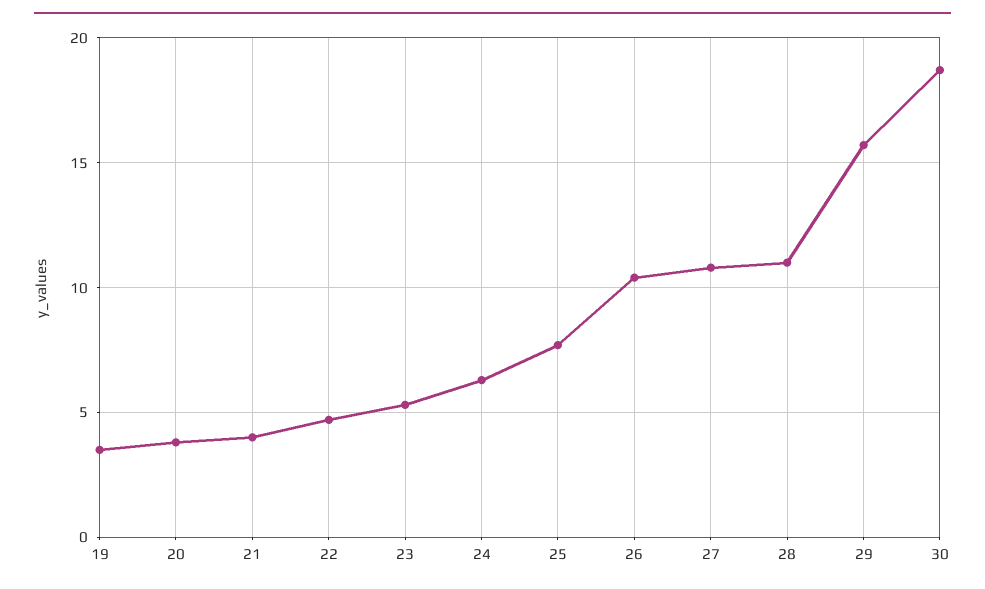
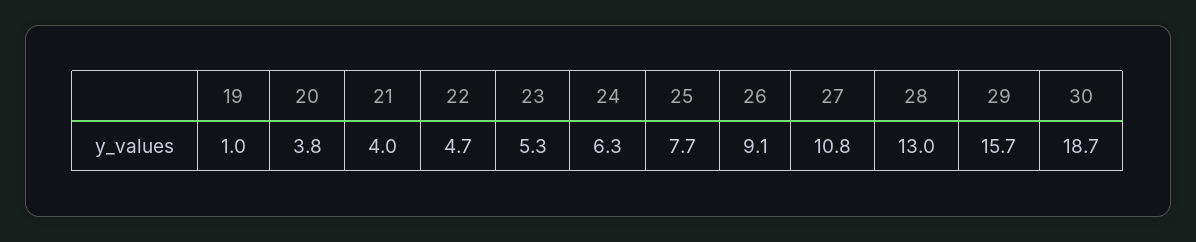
  {
-   "19": 3.5,
+   "19": 1,
    "20": 3.8,
    "21": 4,
    "22": 4.7,
    "23": 5.3,
    "24": 6.3,
    "25": 7.7,
-   "26": 10.5,
+   "26": 9.1,
    "27": 10.8,
-   "28": 11,
+   "28": 13,
    "29": 15.7,
    "30": 18.7
  }

